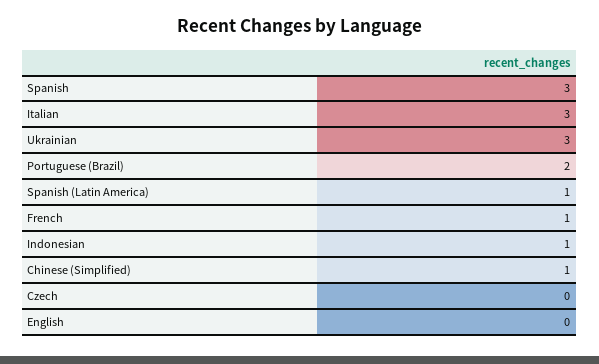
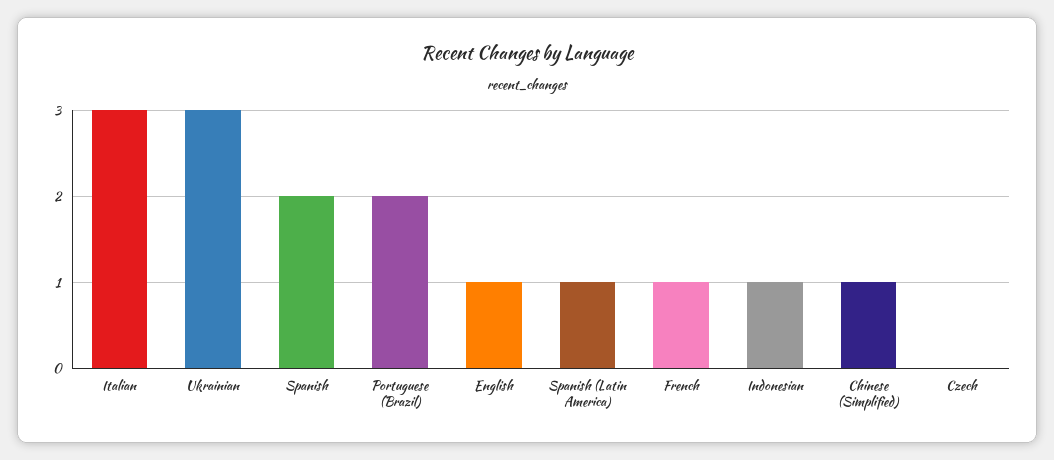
  {
-   "Spanish": 3,
+   "Spanish": 2,
    "Italian": 3,
    "Ukrainian": 3,
    "Portuguese (Brazil)": 2,
    "Spanish (Latin America)": 1,
    "French": 1,
    "Indonesian": 1,
    "Chinese (Simplified)": 1,
    "Czech": 0,
-   "English": 0
+   "English": 1
  }

